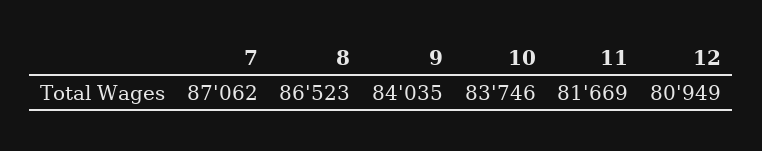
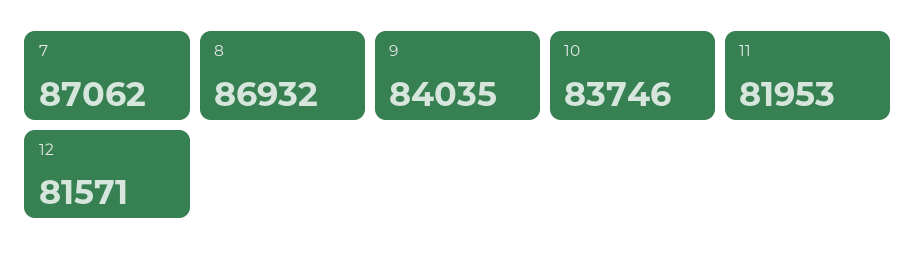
  {
    "7": 87062,
-   "8": 86523,
+   "8": 86932,
    "9": 84035,
    "10": 83746,
-   "11": 81669,
+   "11": 81953,
-   "12": 80949
+   "12": 81571
  }

